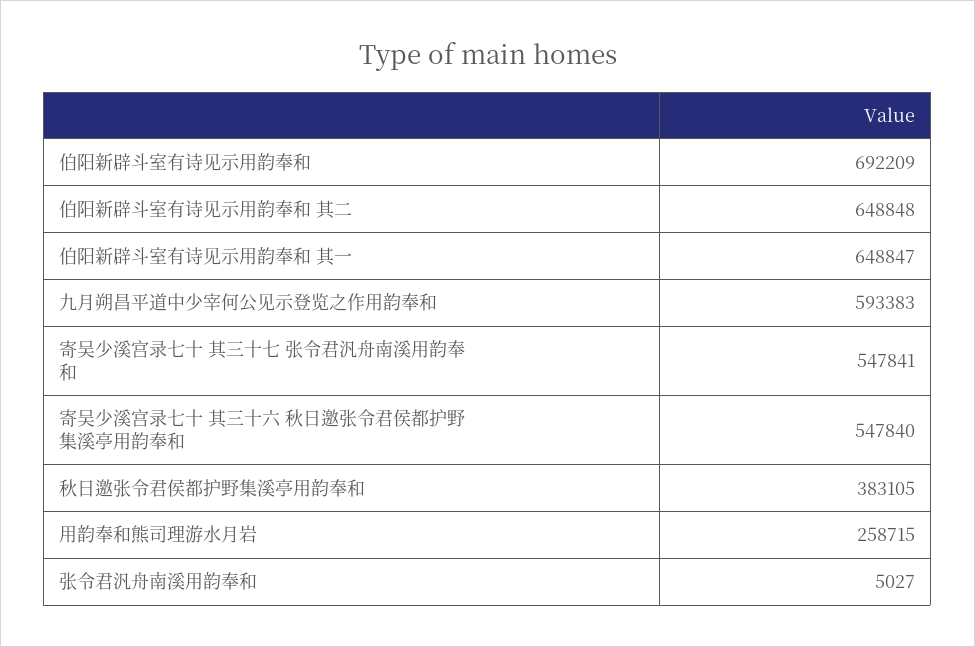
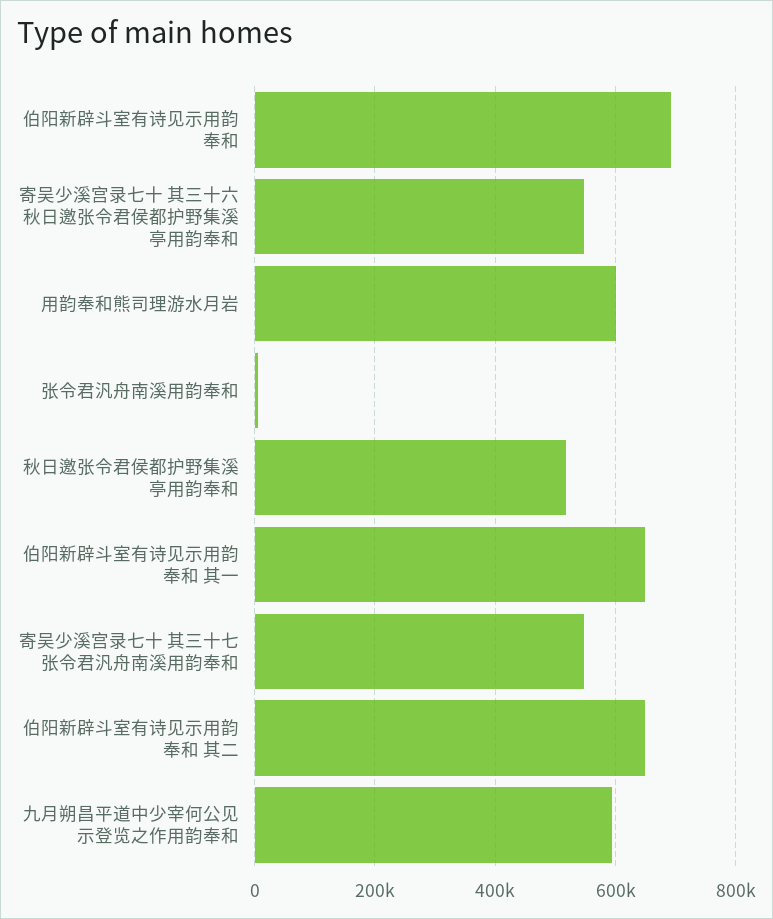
  {
    "伯阳新辟斗室有诗见示用韵奉和": 692209,
    "伯阳新辟斗室有诗见示用韵奉和 其二": 648848,
    "伯阳新辟斗室有诗见示用韵奉和 其一": 648847,
    "九月朔昌平道中少宰何公见示登览之作用韵奉和": 593383,
    "寄吴少溪宫录七十 其三十七 张令君汎舟南溪用韵奉和": 547841,
    "寄吴少溪宫录七十 其三十六 秋日邀张令君侯都护野集溪亭用韵奉和": 547840,
-   "秋日邀张令君侯都护野集溪亭用韵奉和": 383105,
+   "秋日邀张令君侯都护野集溪亭用韵奉和": 520000,
-   "用韵奉和熊司理游水月岩": 258715,
+   "用韵奉和熊司理游水月岩": 600000,
    "张令君汎舟南溪用韵奉和": 5027
  }

